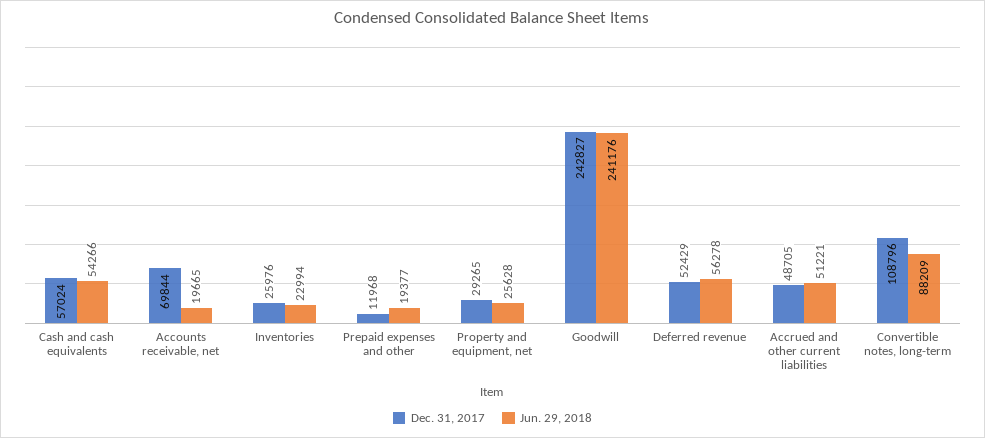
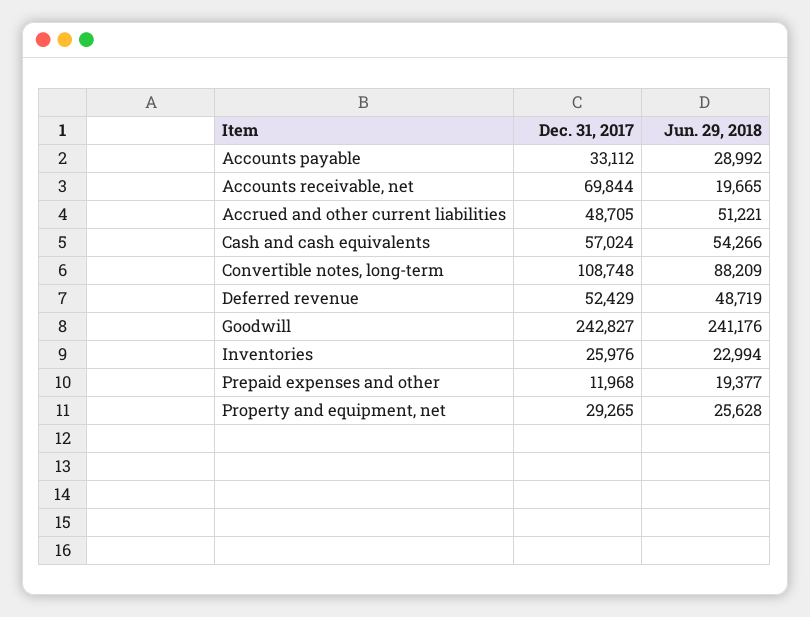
  {
    "Dec. 31, 2017": {
      "Cash and cash equivalents": 57024,
      "Accounts receivable, net": 69844,
      "Inventories": 25976,
      "Prepaid expenses and other": 11968,
      "Property and equipment, net": 29265,
      "Goodwill": 242827,
      "Deferred revenue": 52429,
      "Accrued and other current liabilities": 48705,
-     "Convertible notes, long-term": 108796
+     "Convertible notes, long-term": 108748,
+     "Accounts payable": 33112
    },
    "Jun. 29, 2018": {
      "Cash and cash equivalents": 54266,
      "Accounts receivable, net": 19665,
      "Inventories": 22994,
      "Prepaid expenses and other": 19377,
      "Property and equipment, net": 25628,
      "Goodwill": 241176,
-     "Deferred revenue": 56278,
+     "Deferred revenue": 48719,
      "Accrued and other current liabilities": 51221,
-     "Convertible notes, long-term": 88209
+     "Convertible notes, long-term": 88209,
+     "Accounts payable": 28992
    }
  }

